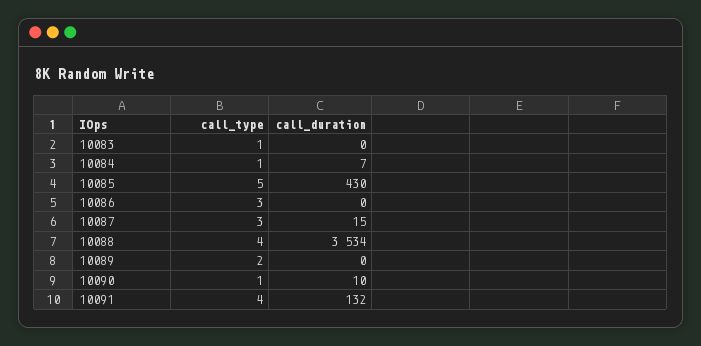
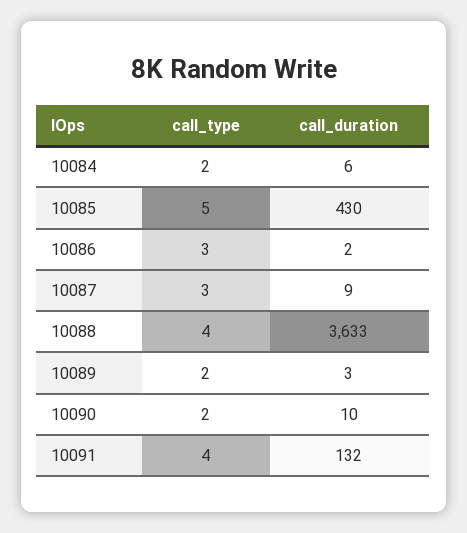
  {
    "call_type": {
-     "10083": 1,
-     "10084": 1,
+     "10084": 2,
      "10085": 5,
      "10086": 3,
      "10087": 3,
      "10088": 4,
      "10089": 2,
-     "10090": 1,
+     "10090": 2,
      "10091": 4
    },
    "call_duration": {
-     "10083": 0,
-     "10084": 7,
+     "10084": 6,
      "10085": 430,
-     "10086": 0,
+     "10086": 2,
-     "10087": 15,
+     "10087": 9,
-     "10088": 3534,
+     "10088": 3633,
-     "10089": 0,
+     "10089": 3,
      "10090": 10,
      "10091": 132
    }
  }

